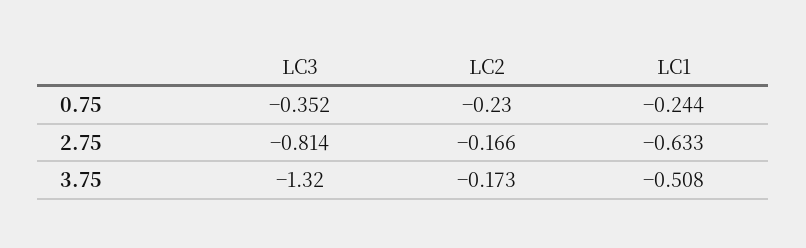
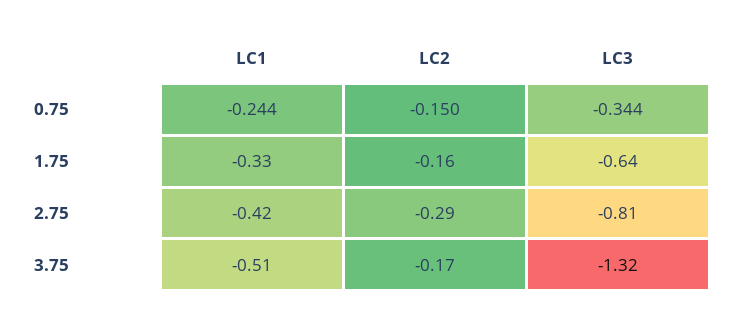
  {
    "LC3": {
-     "0.75": -0.352,
+     "0.75": -0.344,
      "2.75": -0.814,
-     "3.75": -1.32
+     "3.75": -1.32,
+     "1.75": -0.64
    },
    "LC2": {
-     "0.75": -0.23,
+     "0.75": -0.15,
-     "2.75": -0.166,
+     "2.75": -0.29,
-     "3.75": -0.173
+     "3.75": -0.173,
+     "1.75": -0.16
    },
    "LC1": {
      "0.75": -0.244,
-     "2.75": -0.633,
+     "2.75": -0.42,
-     "3.75": -0.508
+     "3.75": -0.508,
+     "1.75": -0.33
    }
  }

